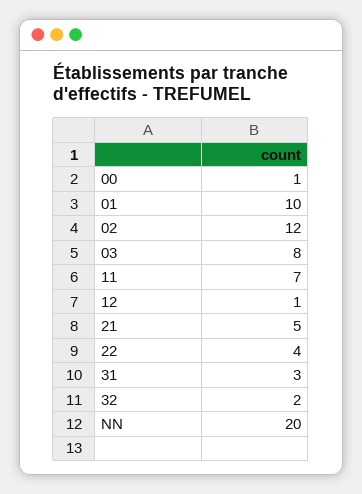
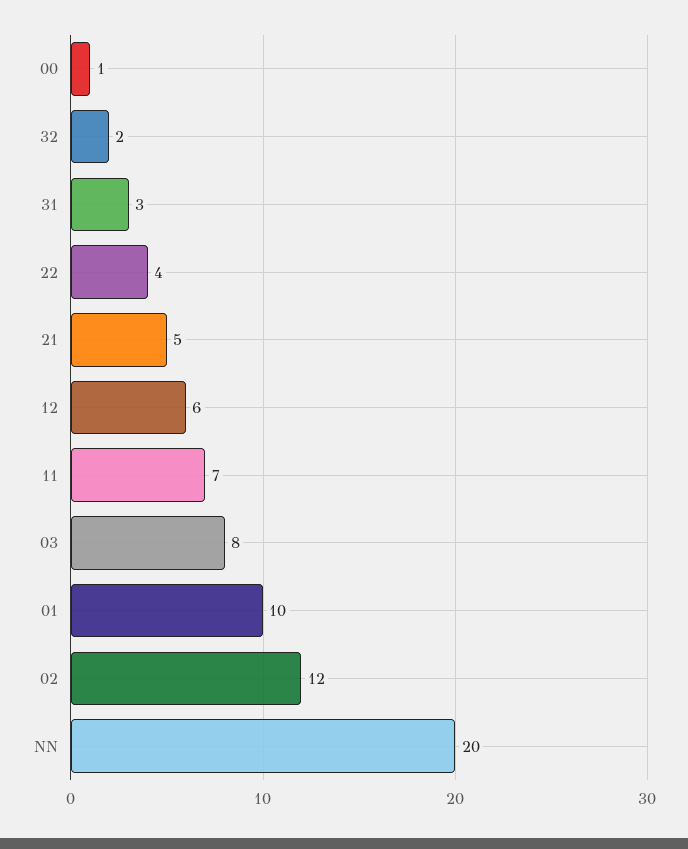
  {
    "00": 1,
    "01": 10,
    "02": 12,
    "03": 8,
    "11": 7,
-   "12": 1,
+   "12": 6,
    "21": 5,
    "22": 4,
    "31": 3,
    "32": 2,
    "NN": 20
  }

